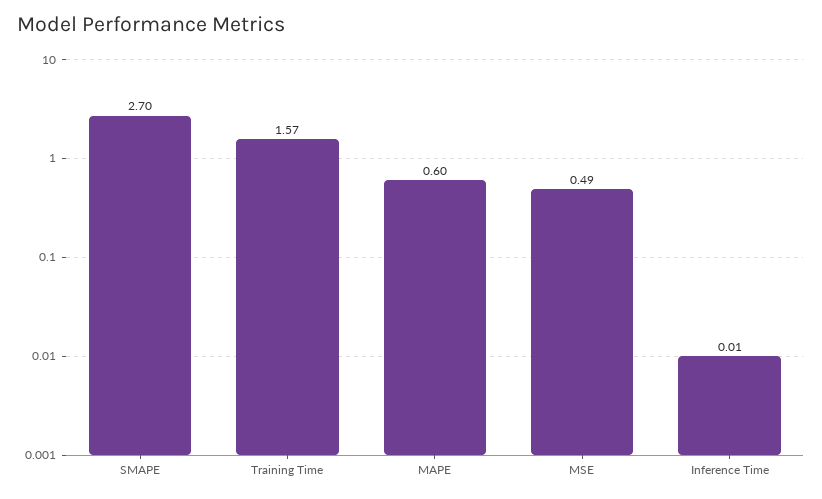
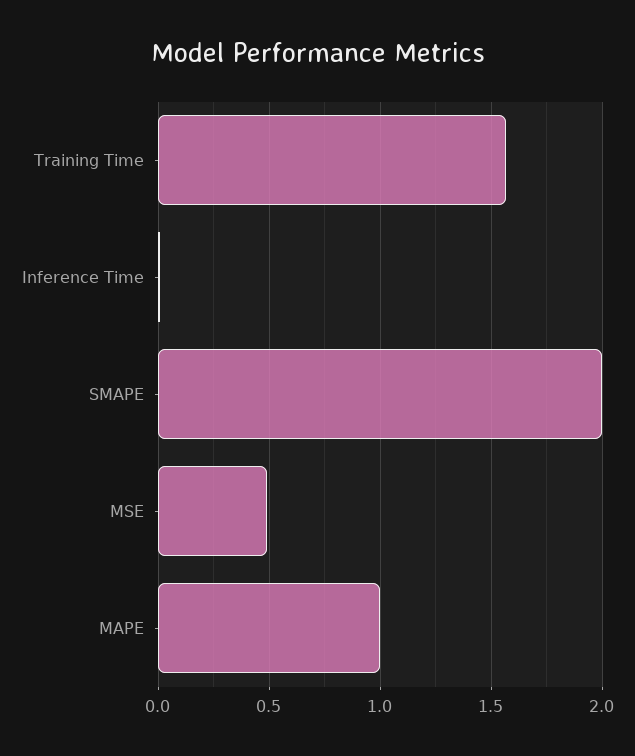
  {
-   "SMAPE": 2.7,
+   "SMAPE": 2,
    "Training Time": 1.57,
-   "MAPE": 0.6,
+   "MAPE": 1,
    "MSE": 0.49,
    "Inference Time": 0.01
  }

